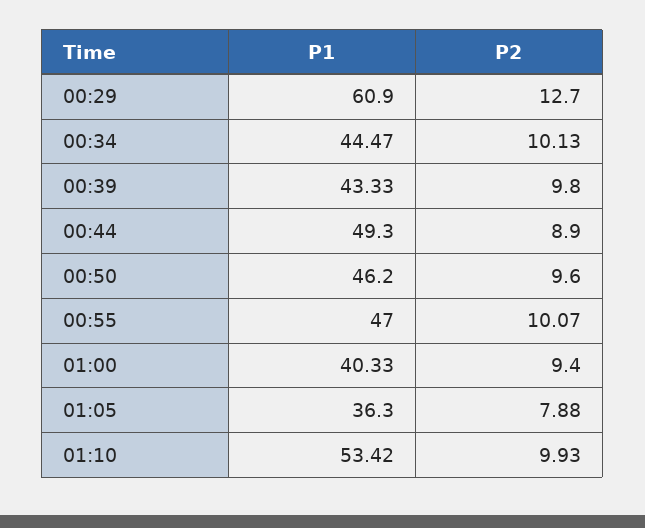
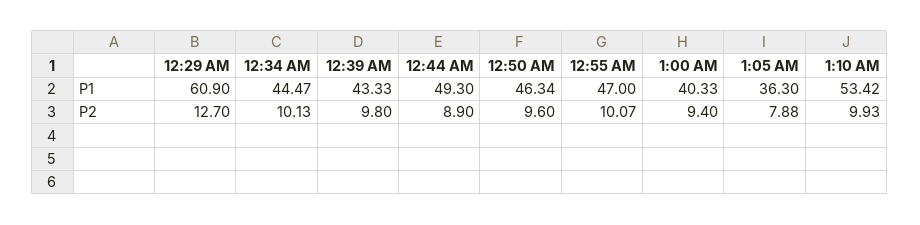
  {
    "P1": {
      "00:29": 60.9,
      "00:34": 44.47,
      "00:39": 43.33,
      "00:44": 49.3,
-     "00:50": 46.2,
+     "00:50": 46.34,
      "00:55": 47,
      "01:00": 40.33,
      "01:05": 36.3,
      "01:10": 53.42
    },
    "P2": {
      "00:29": 12.7,
      "00:34": 10.13,
      "00:39": 9.8,
      "00:44": 8.9,
      "00:50": 9.6,
      "00:55": 10.07,
      "01:00": 9.4,
      "01:05": 7.88,
      "01:10": 9.93
    }
  }

